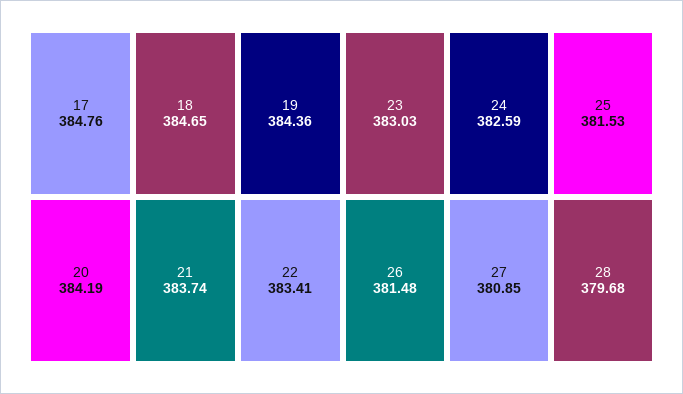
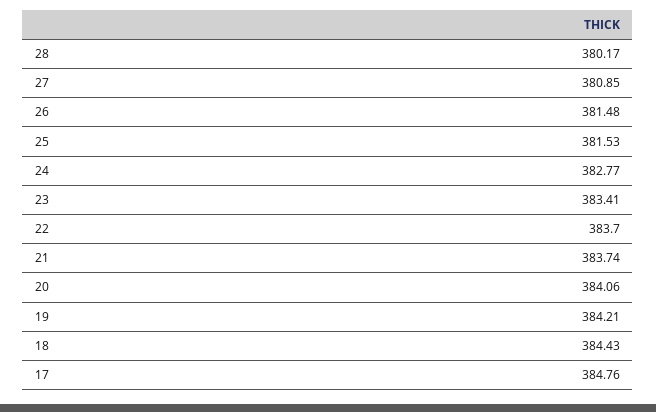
  {
    "17": 384.76,
-   "18": 384.65,
+   "18": 384.43,
-   "19": 384.36,
+   "19": 384.21,
-   "20": 384.19,
+   "20": 384.06,
    "21": 383.74,
-   "22": 383.41,
+   "22": 383.7,
-   "23": 383.03,
+   "23": 383.41,
-   "24": 382.59,
+   "24": 382.77,
    "25": 381.53,
    "26": 381.48,
    "27": 380.85,
-   "28": 379.68
+   "28": 380.17
  }

